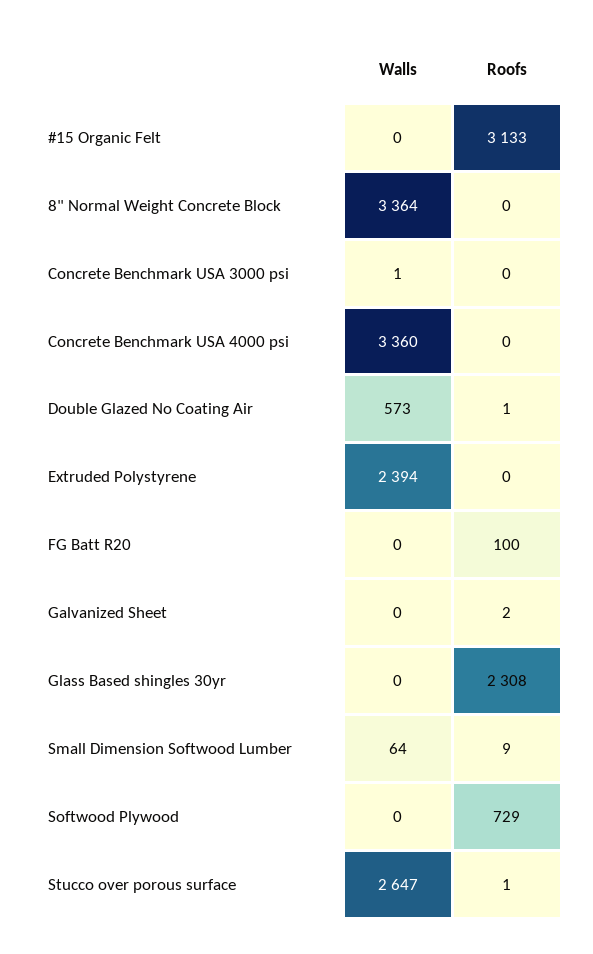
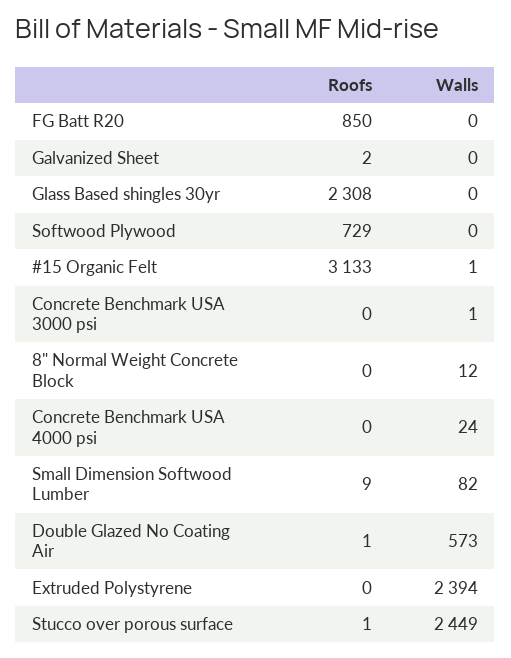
  {
    "Walls": {
-     "#15 Organic Felt": 0,
+     "#15 Organic Felt": 1,
-     "8\" Normal Weight Concrete Block": 3364,
+     "8\" Normal Weight Concrete Block": 12,
      "Concrete Benchmark USA 3000 psi": 1,
-     "Concrete Benchmark USA 4000 psi": 3360,
+     "Concrete Benchmark USA 4000 psi": 24,
      "Double Glazed No Coating Air": 573,
      "Extruded Polystyrene": 2394,
      "FG Batt R20": 0,
      "Galvanized Sheet": 0,
      "Glass Based shingles 30yr": 0,
-     "Small Dimension Softwood Lumber": 64,
+     "Small Dimension Softwood Lumber": 82,
      "Softwood Plywood": 0,
-     "Stucco over porous surface": 2647
+     "Stucco over porous surface": 2449
    },
    "Roofs": {
      "#15 Organic Felt": 3133,
      "8\" Normal Weight Concrete Block": 0,
      "Concrete Benchmark USA 3000 psi": 0,
      "Concrete Benchmark USA 4000 psi": 0,
      "Double Glazed No Coating Air": 1,
      "Extruded Polystyrene": 0,
-     "FG Batt R20": 100,
+     "FG Batt R20": 850,
      "Galvanized Sheet": 2,
      "Glass Based shingles 30yr": 2308,
      "Small Dimension Softwood Lumber": 9,
      "Softwood Plywood": 729,
      "Stucco over porous surface": 1
    }
  }

